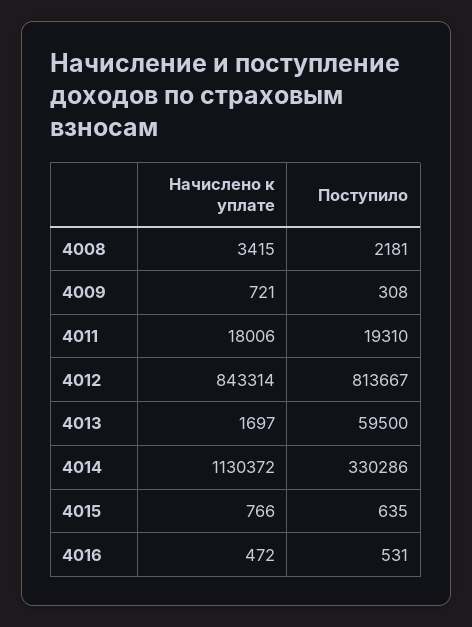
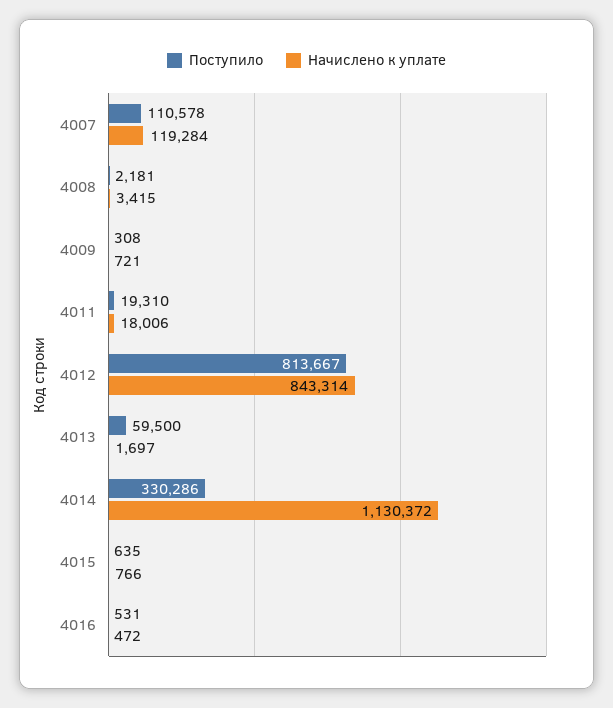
  {
    "Начислено к уплате": {
      "4008": 3415,
      "4009": 721,
      "4011": 18006,
      "4012": 843314,
      "4013": 1697,
      "4014": 1130372,
      "4015": 766,
-     "4016": 472
+     "4016": 472,
+     "4007": 119284
    },
    "Поступило": {
      "4008": 2181,
      "4009": 308,
      "4011": 19310,
      "4012": 813667,
      "4013": 59500,
      "4014": 330286,
      "4015": 635,
-     "4016": 531
+     "4016": 531,
+     "4007": 110578
    }
  }

